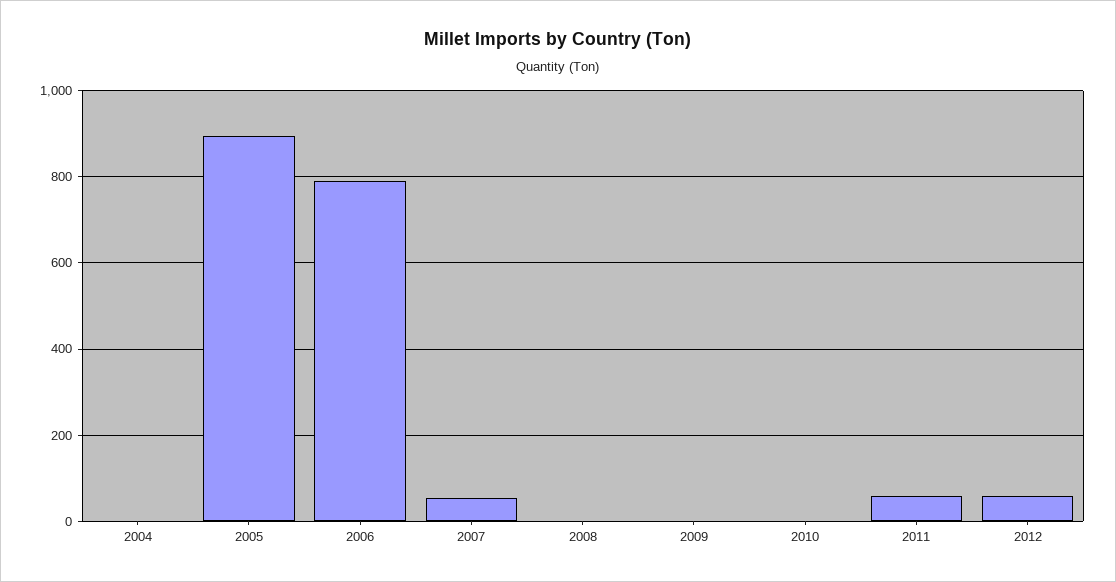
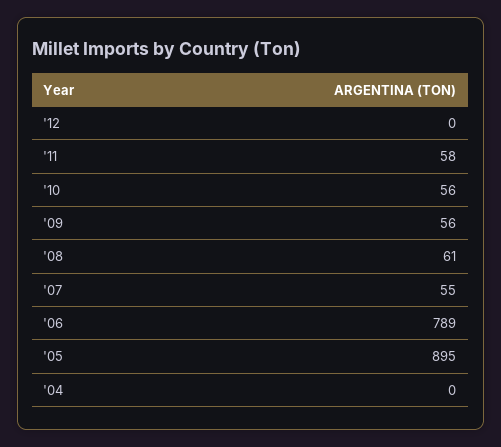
  {
    "2004": 0,
    "2005": 895,
    "2006": 789,
    "2007": 55,
-   "2008": 0,
+   "2008": 61,
-   "2009": 0,
+   "2009": 56,
-   "2010": 0,
+   "2010": 56,
    "2011": 58,
-   "2012": 60
+   "2012": 0
  }

